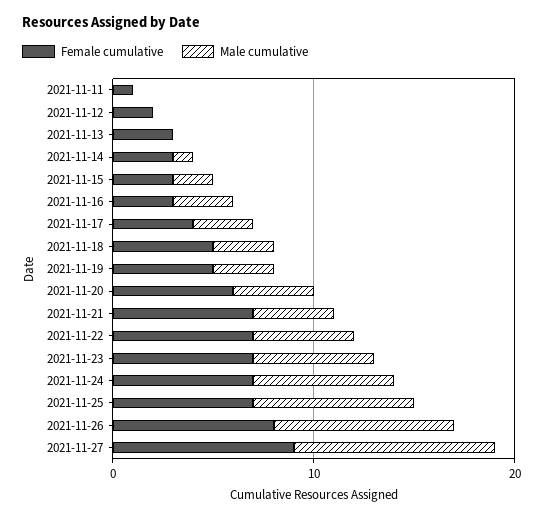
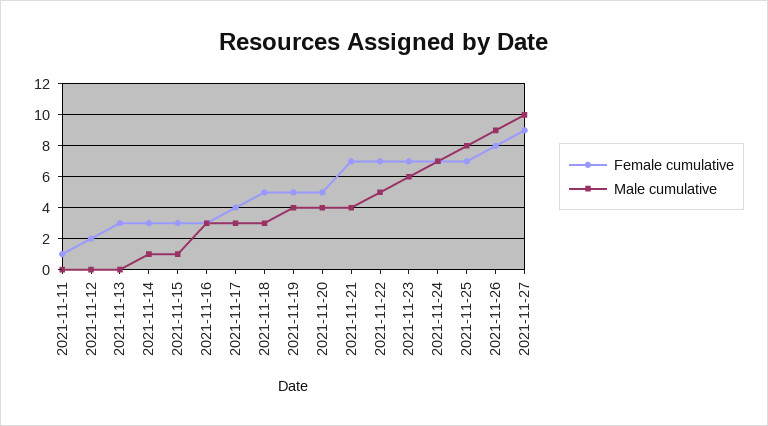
  {
    "Female cumulative": {
      "2021-11-11": 1,
      "2021-11-12": 2,
      "2021-11-13": 3,
      "2021-11-14": 3,
      "2021-11-15": 3,
      "2021-11-16": 3,
      "2021-11-17": 4,
      "2021-11-18": 5,
      "2021-11-19": 5,
-     "2021-11-20": 6,
+     "2021-11-20": 5,
      "2021-11-21": 7,
      "2021-11-22": 7,
      "2021-11-23": 7,
      "2021-11-24": 7,
      "2021-11-25": 7,
      "2021-11-26": 8,
      "2021-11-27": 9
    },
    "Male cumulative": {
      "2021-11-11": 0,
      "2021-11-12": 0,
      "2021-11-13": 0,
      "2021-11-14": 1,
-     "2021-11-15": 2,
+     "2021-11-15": 1,
      "2021-11-16": 3,
      "2021-11-17": 3,
      "2021-11-18": 3,
-     "2021-11-19": 3,
+     "2021-11-19": 4,
      "2021-11-20": 4,
      "2021-11-21": 4,
      "2021-11-22": 5,
      "2021-11-23": 6,
      "2021-11-24": 7,
      "2021-11-25": 8,
      "2021-11-26": 9,
      "2021-11-27": 10
    }
  }

